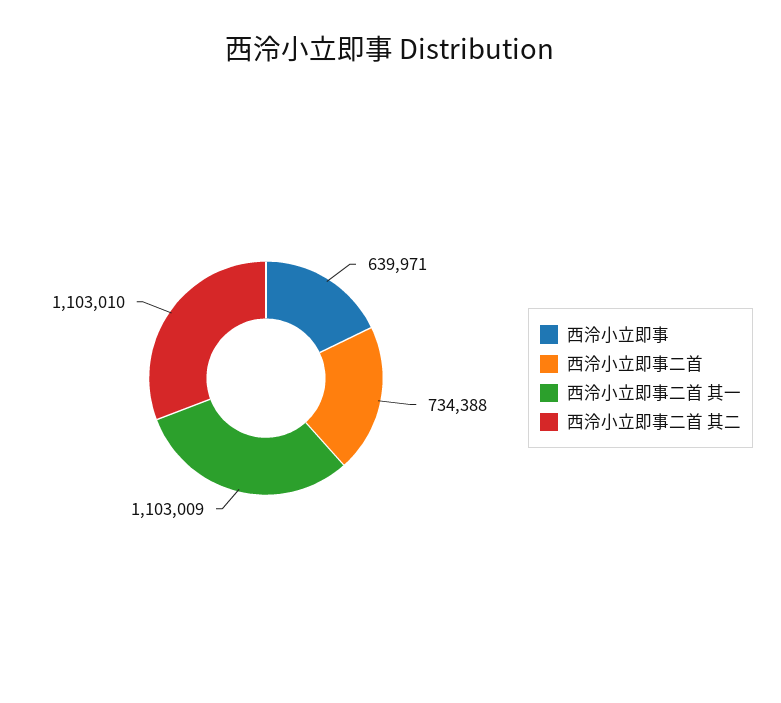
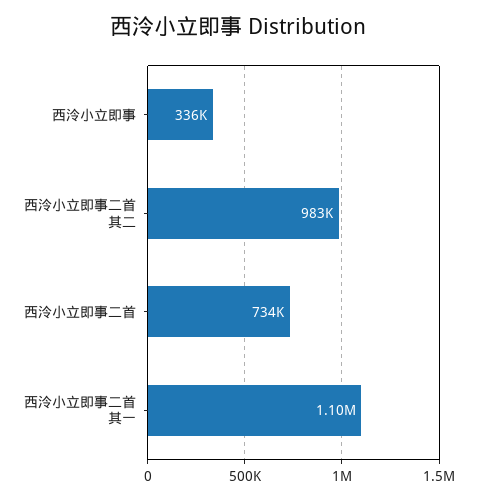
  {
-   "西泠小立即事": 639971,
+   "西泠小立即事": 336000,
    "西泠小立即事二首": 734388,
    "西泠小立即事二首 其一": 1103009,
-   "西泠小立即事二首 其二": 1103010
+   "西泠小立即事二首 其二": 983000
  }

